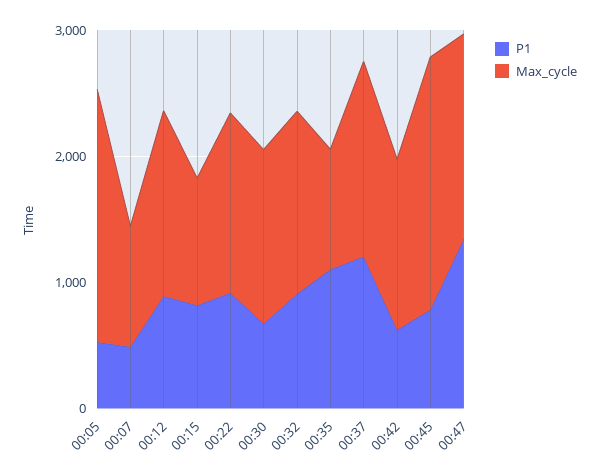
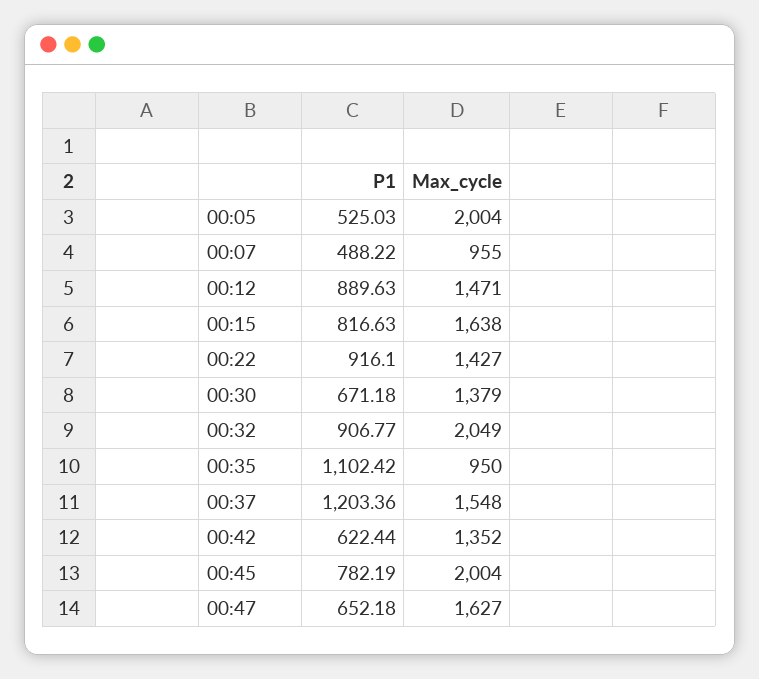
  {
    "P1": {
      "00:05": 525.03,
      "00:07": 488.22,
      "00:12": 889.63,
      "00:15": 816.63,
      "00:22": 916.1,
      "00:30": 671.18,
      "00:32": 906.77,
      "00:35": 1102.42,
      "00:37": 1203.36,
      "00:42": 622.44,
      "00:45": 782.19,
-     "00:47": 1400
+     "00:47": 652.18
    },
    "Max_cycle": {
      "00:05": 2004,
      "00:07": 955,
      "00:12": 1471,
-     "00:15": 1000,
+     "00:15": 1638,
      "00:22": 1427,
      "00:30": 1379,
-     "00:32": 1400,
+     "00:32": 2049,
      "00:35": 950,
      "00:37": 1548,
      "00:42": 1352,
      "00:45": 2004,
      "00:47": 1627
    }
  }

